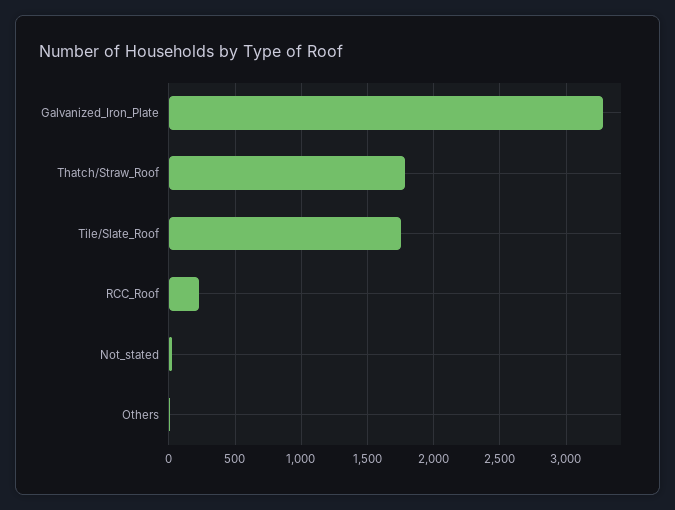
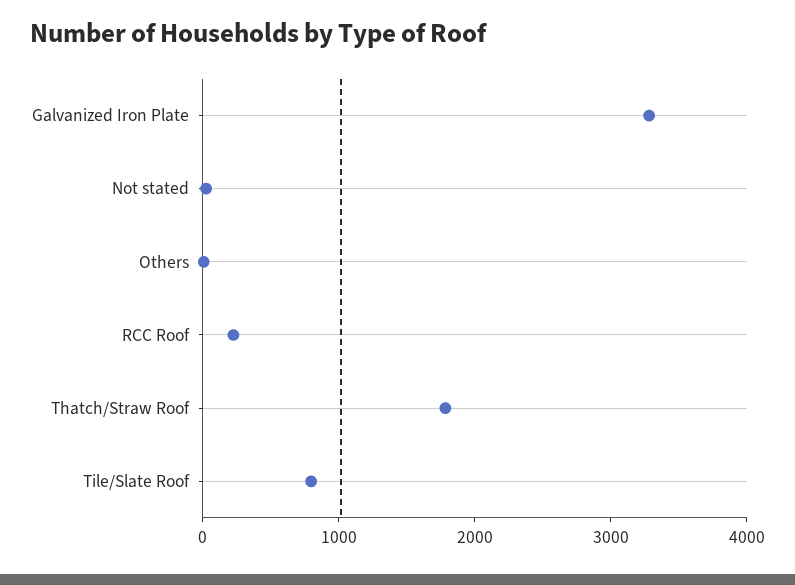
  {
    "Galvanized_Iron_Plate": 3300,
    "Thatch/Straw_Roof": 1800,
-   "Tile/Slate_Roof": 1750,
+   "Tile/Slate_Roof": 800,
    "RCC_Roof": 200,
    "Not_stated": 0,
    "Others": 0
  }

